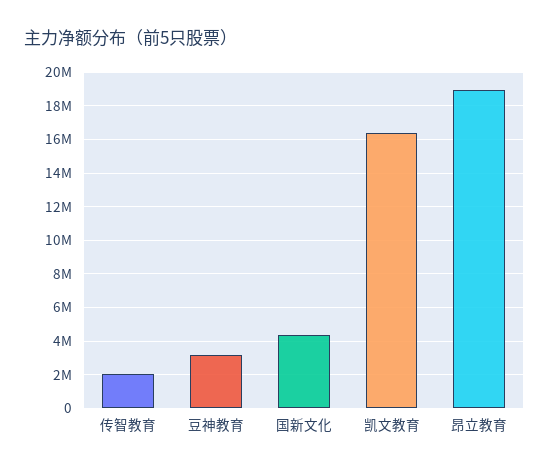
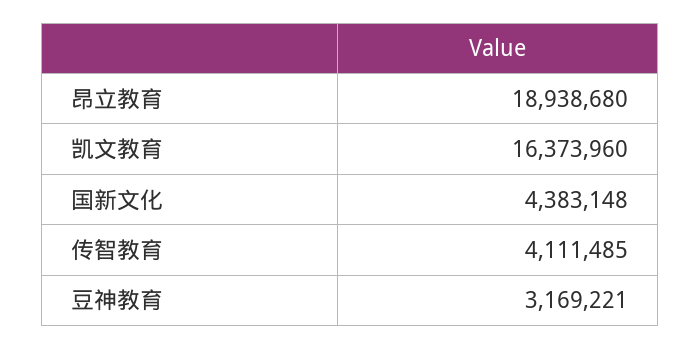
  {
-   "传智教育": 2000000,
+   "传智教育": 4111485,
    "豆神教育": 3169221,
    "国新文化": 4383148,
    "凯文教育": 16373960,
    "昂立教育": 18938680
  }

